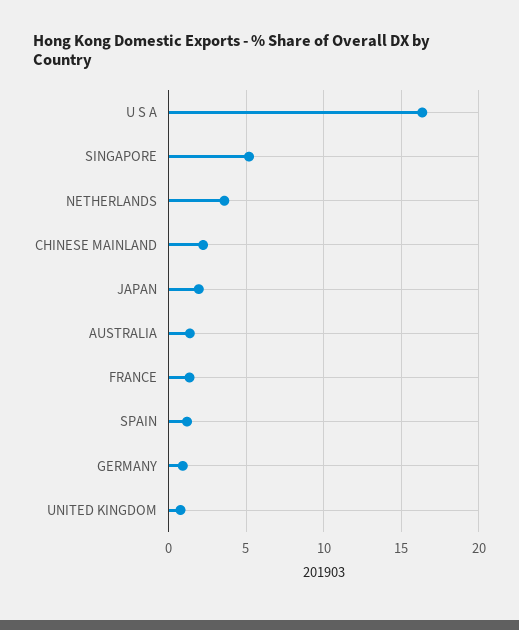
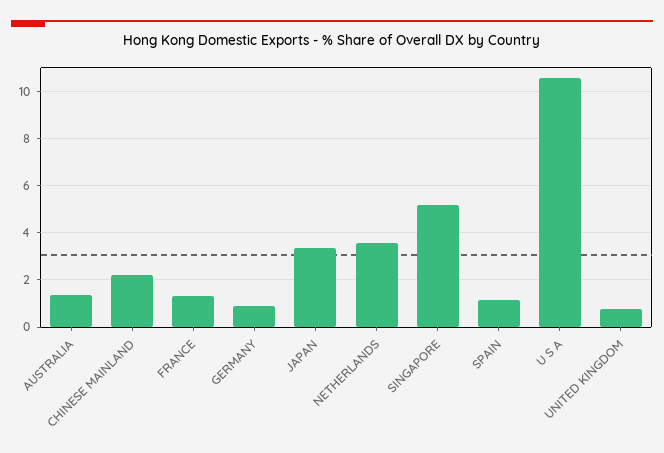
  {
-   "U S A": 16.5,
+   "U S A": 10.5,
    "SINGAPORE": 5,
    "NETHERLANDS": 3.5,
    "CHINESE MAINLAND": 2,
-   "JAPAN": 2,
+   "JAPAN": 3.5,
    "AUSTRALIA": 1.5,
    "FRANCE": 1.5,
    "SPAIN": 1,
    "GERMANY": 1,
    "UNITED KINGDOM": 1
  }

